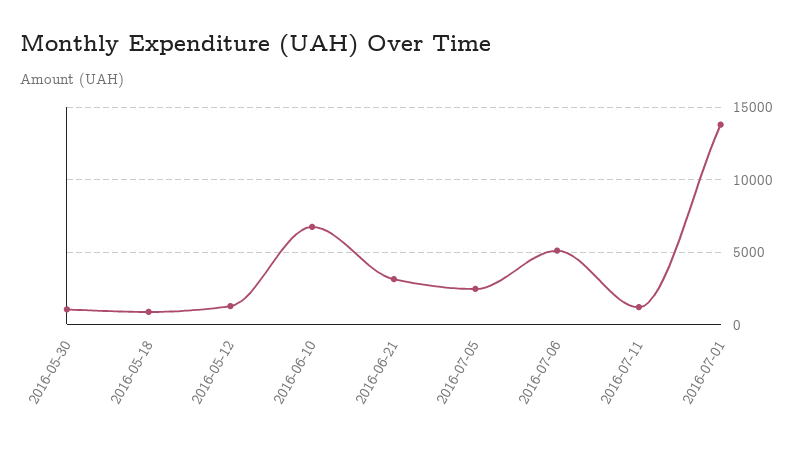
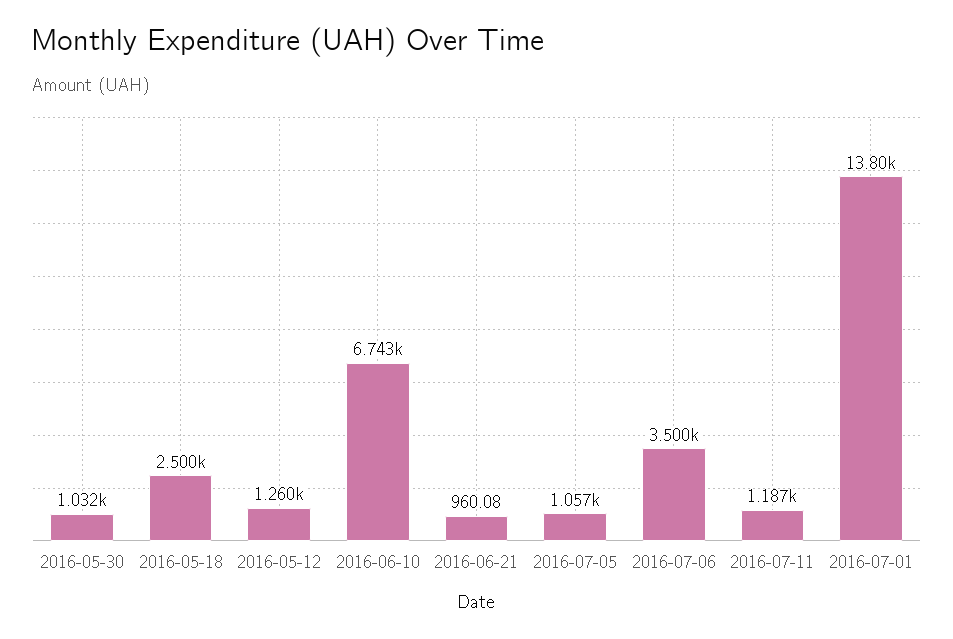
  {
    "2016-05-30": 1032,
-   "2016-05-18": 1000,
+   "2016-05-18": 2500,
    "2016-05-12": 1260,
    "2016-06-10": 6743,
-   "2016-06-21": 3000,
+   "2016-06-21": 960.08,
-   "2016-07-05": 2500,
+   "2016-07-05": 1057,
-   "2016-07-06": 5000,
+   "2016-07-06": 3500,
    "2016-07-11": 1187,
    "2016-07-01": 13800
  }

